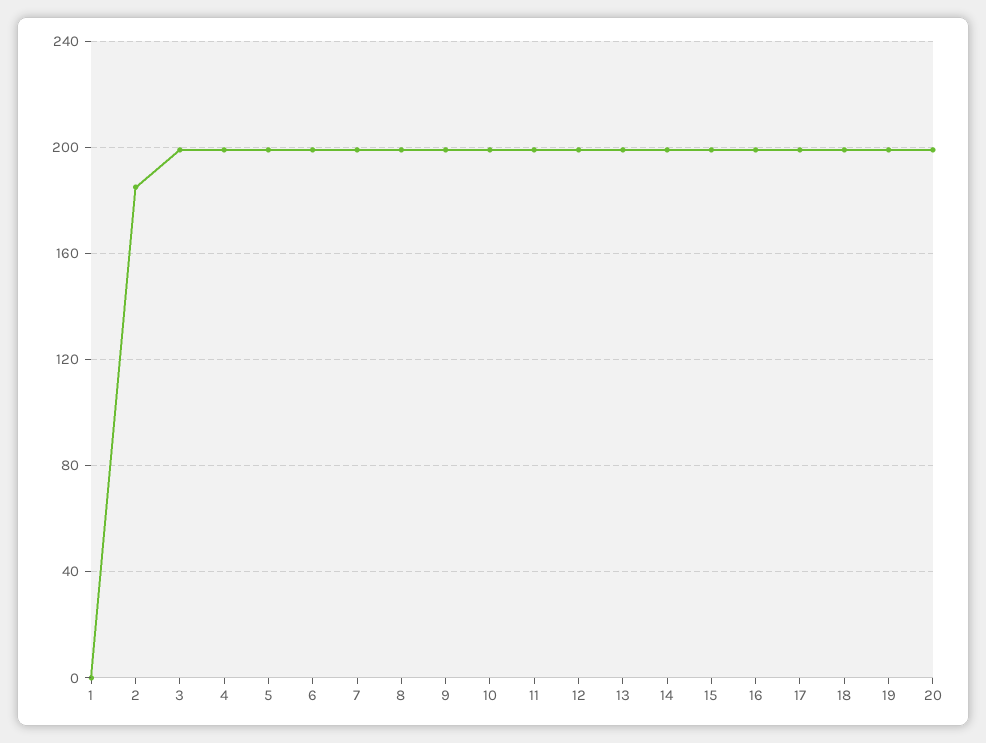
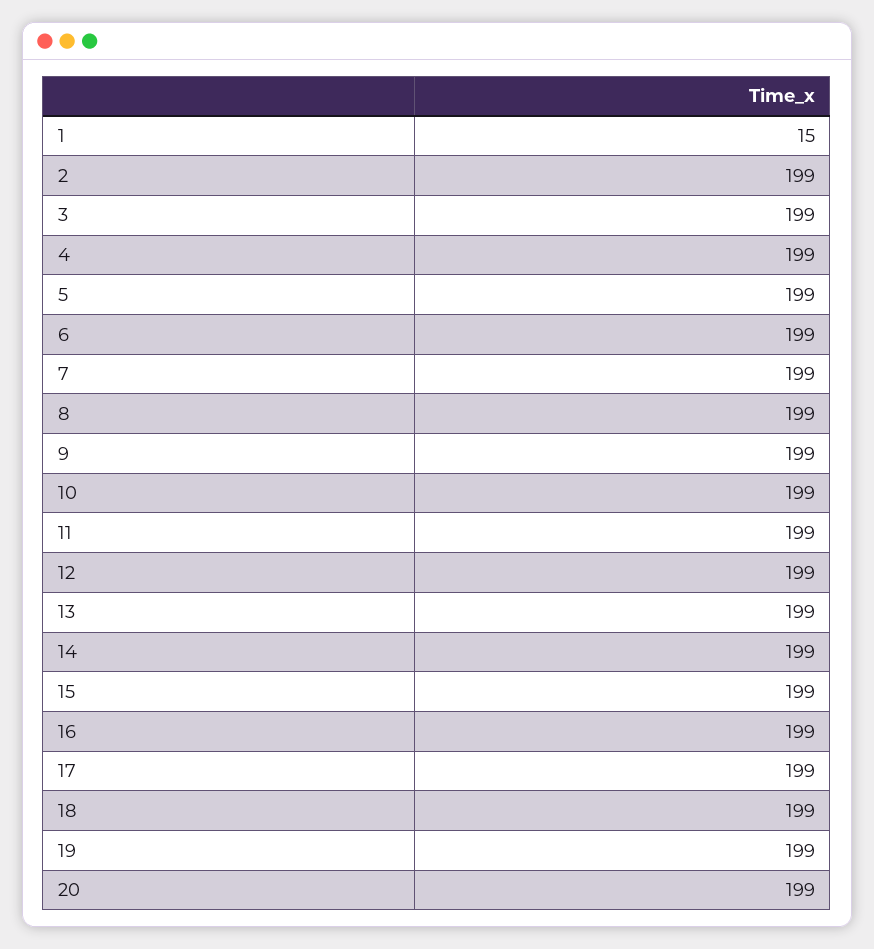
  {
-   "1": 0,
+   "1": 15,
-   "2": 185,
+   "2": 199,
    "3": 199,
    "4": 199,
    "5": 199,
    "6": 199,
    "7": 199,
    "8": 199,
    "9": 199,
    "10": 199,
    "11": 199,
    "12": 199,
    "13": 199,
    "14": 199,
    "15": 199,
    "16": 199,
    "17": 199,
    "18": 199,
    "19": 199,
    "20": 199
  }

